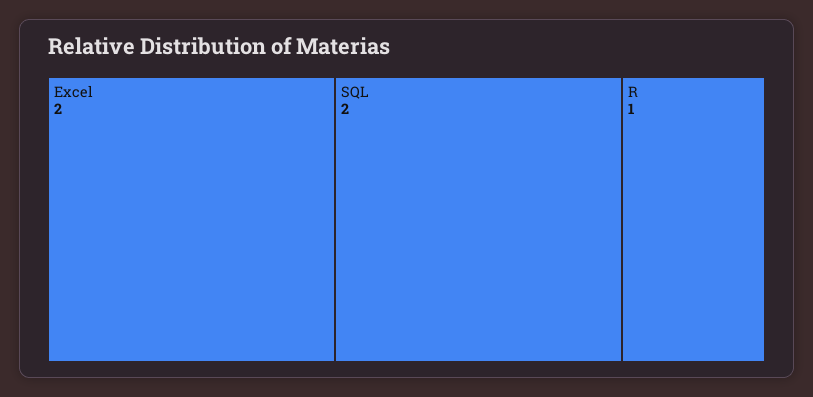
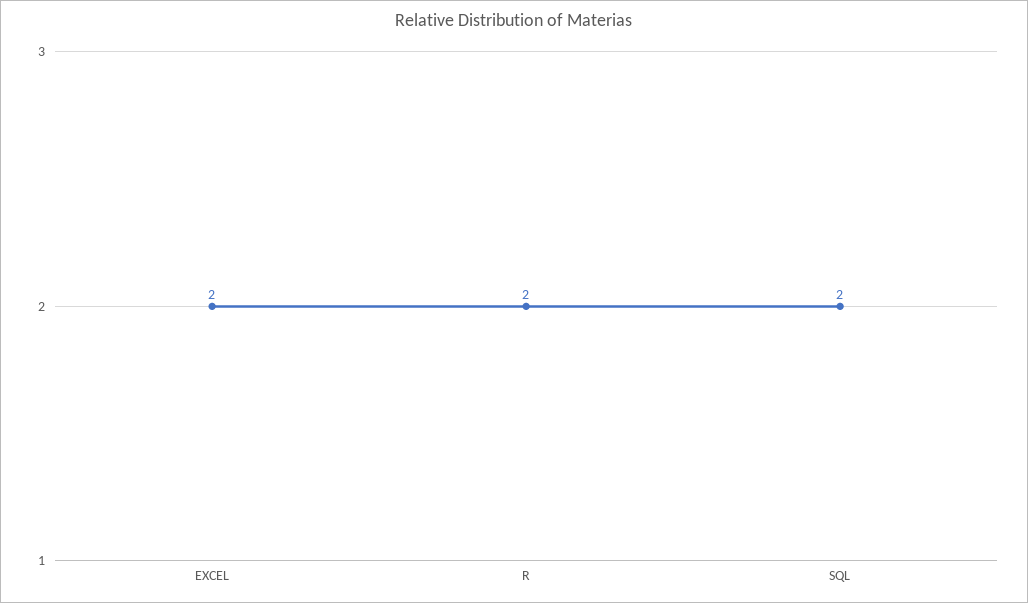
  {
    "Excel": 2,
    "SQL": 2,
-   "R": 1
+   "R": 2
  }

